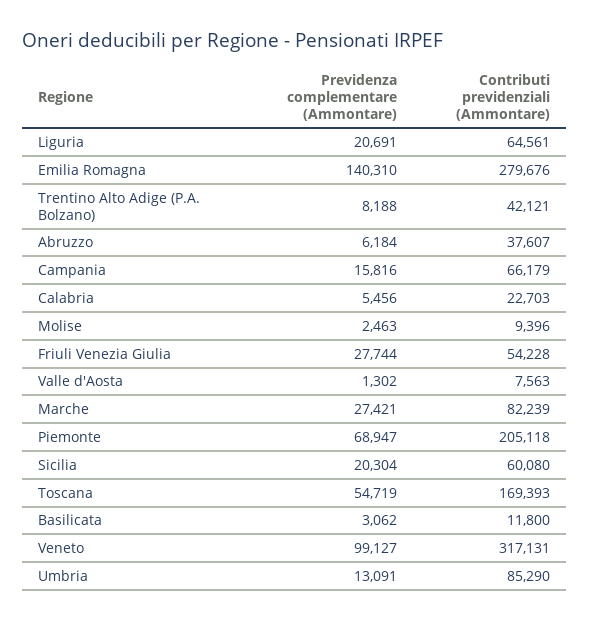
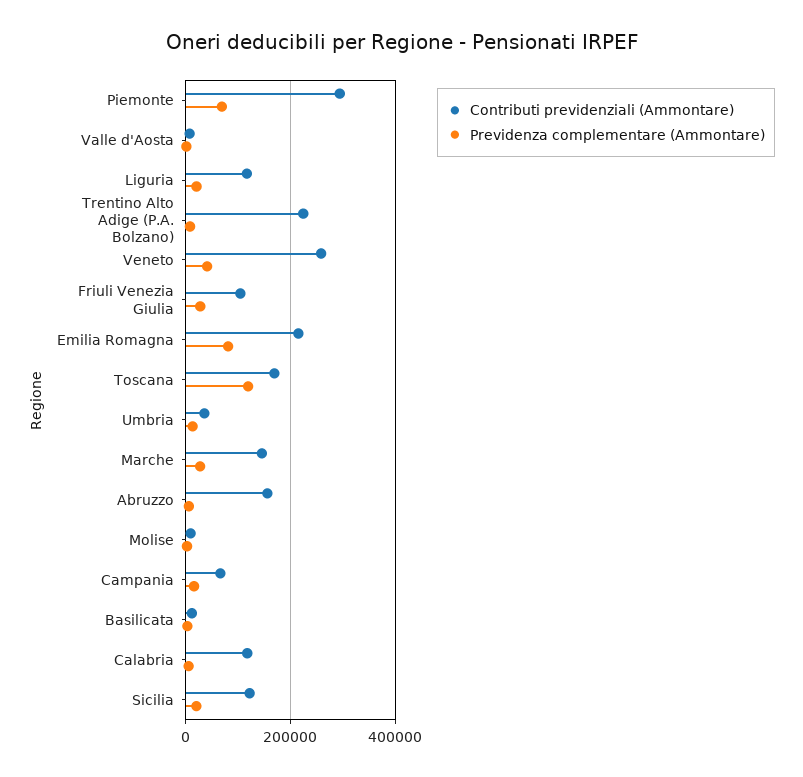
  {
    "Previdenza complementare (Ammontare)": {
      "Liguria": 20691,
-     "Emilia Romagna": 140310,
+     "Emilia Romagna": 80000,
      "Trentino Alto Adige (P.A. Bolzano)": 8188,
      "Abruzzo": 6184,
      "Campania": 15816,
      "Calabria": 5456,
      "Molise": 2463,
      "Friuli Venezia Giulia": 27744,
      "Valle d'Aosta": 1302,
      "Marche": 27421,
      "Piemonte": 68947,
      "Sicilia": 20304,
-     "Toscana": 54719,
+     "Toscana": 120000,
      "Basilicata": 3062,
-     "Veneto": 99127,
+     "Veneto": 40000,
      "Umbria": 13091
    },
    "Contributi previdenziali (Ammontare)": {
-     "Liguria": 64561,
+     "Liguria": 120000,
-     "Emilia Romagna": 279676,
+     "Emilia Romagna": 220000,
-     "Trentino Alto Adige (P.A. Bolzano)": 42121,
+     "Trentino Alto Adige (P.A. Bolzano)": 220000,
-     "Abruzzo": 37607,
+     "Abruzzo": 160000,
      "Campania": 66179,
-     "Calabria": 22703,
+     "Calabria": 120000,
      "Molise": 9396,
-     "Friuli Venezia Giulia": 54228,
+     "Friuli Venezia Giulia": 100000,
      "Valle d'Aosta": 7563,
-     "Marche": 82239,
+     "Marche": 140000,
-     "Piemonte": 205118,
+     "Piemonte": 300000,
-     "Sicilia": 60080,
+     "Sicilia": 120000,
      "Toscana": 169393,
      "Basilicata": 11800,
-     "Veneto": 317131,
+     "Veneto": 260000,
-     "Umbria": 85290
+     "Umbria": 40000
    }
  }

